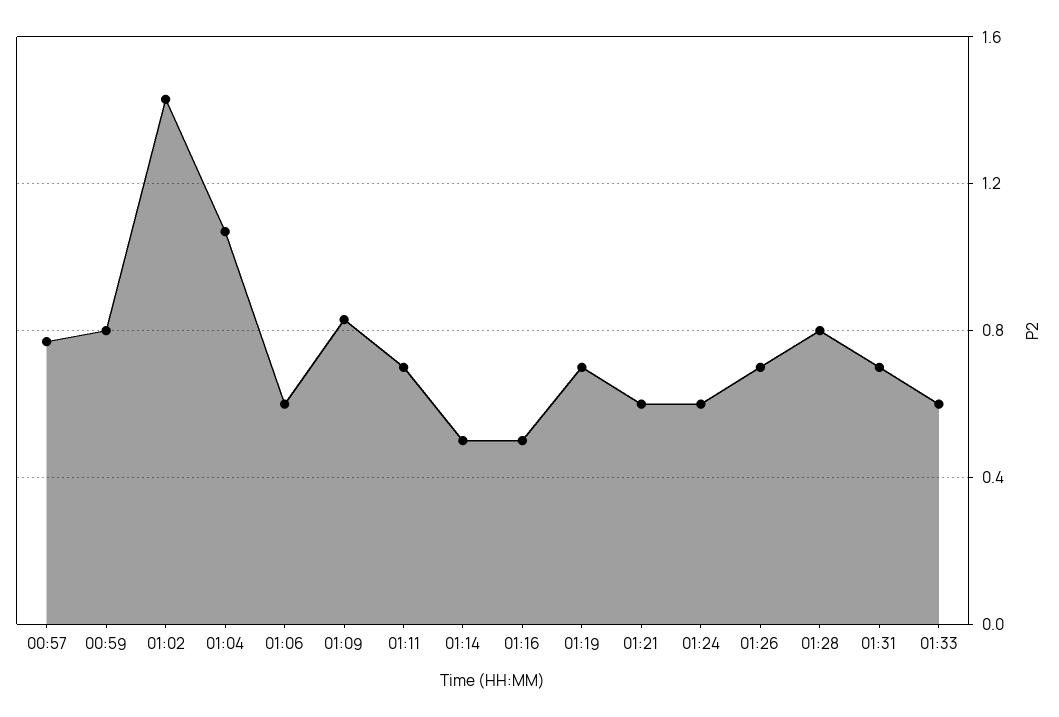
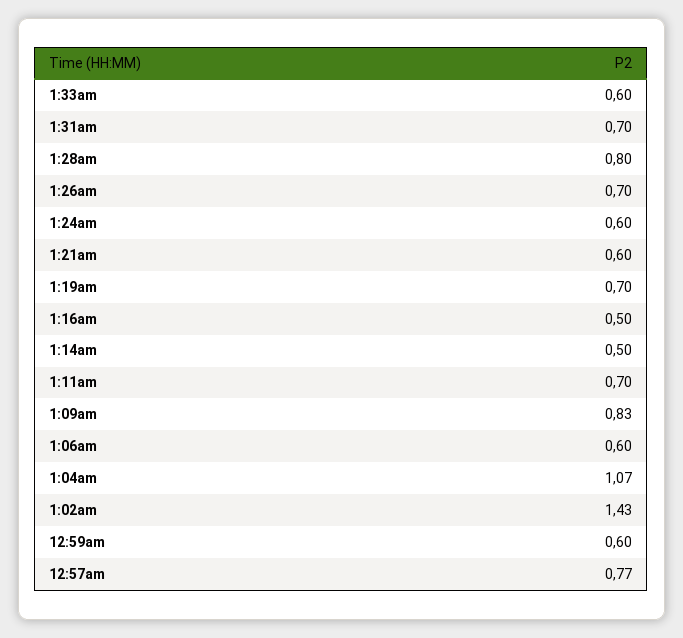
  {
    "00:57": 0.77,
-   "00:59": 0.8,
+   "00:59": 0.6,
    "01:02": 1.43,
    "01:04": 1.07,
    "01:06": 0.6,
    "01:09": 0.83,
    "01:11": 0.7,
    "01:14": 0.5,
    "01:16": 0.5,
    "01:19": 0.7,
    "01:21": 0.6,
    "01:24": 0.6,
    "01:26": 0.7,
    "01:28": 0.8,
    "01:31": 0.7,
    "01:33": 0.6
  }

